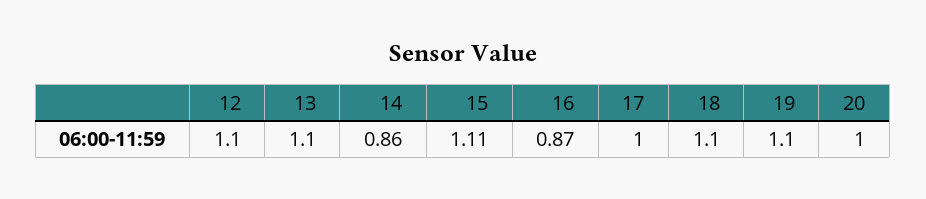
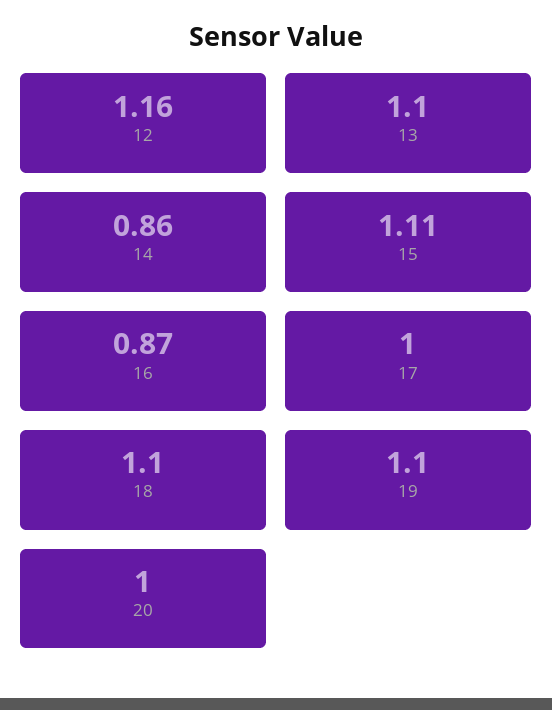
  {
-   "12": 1.1,
+   "12": 1.16,
    "13": 1.1,
    "14": 0.86,
    "15": 1.11,
    "16": 0.87,
    "17": 1,
    "18": 1.1,
    "19": 1.1,
    "20": 1
  }

